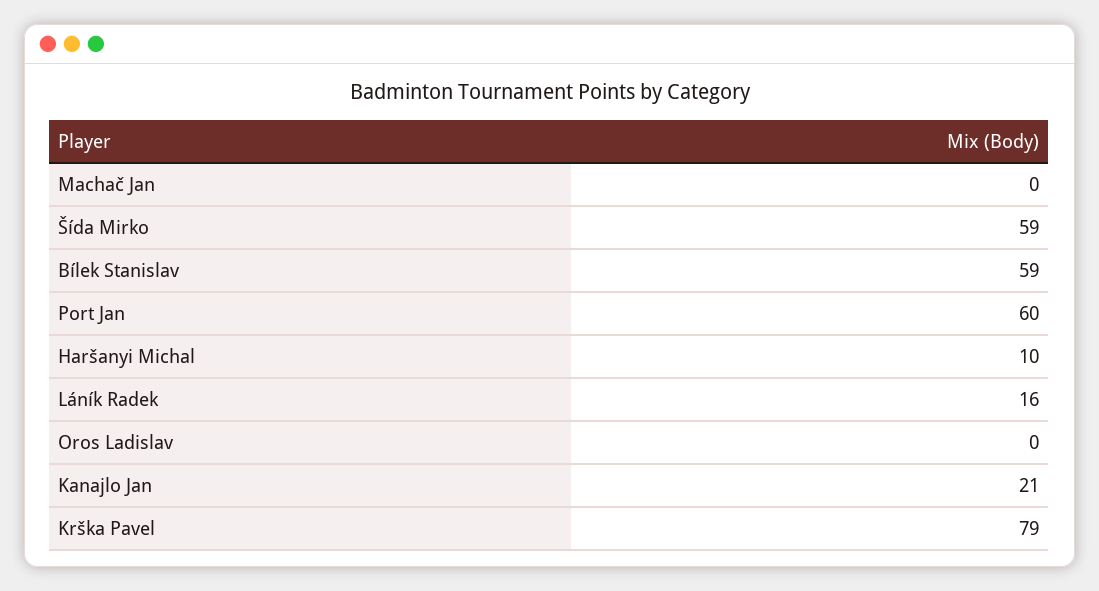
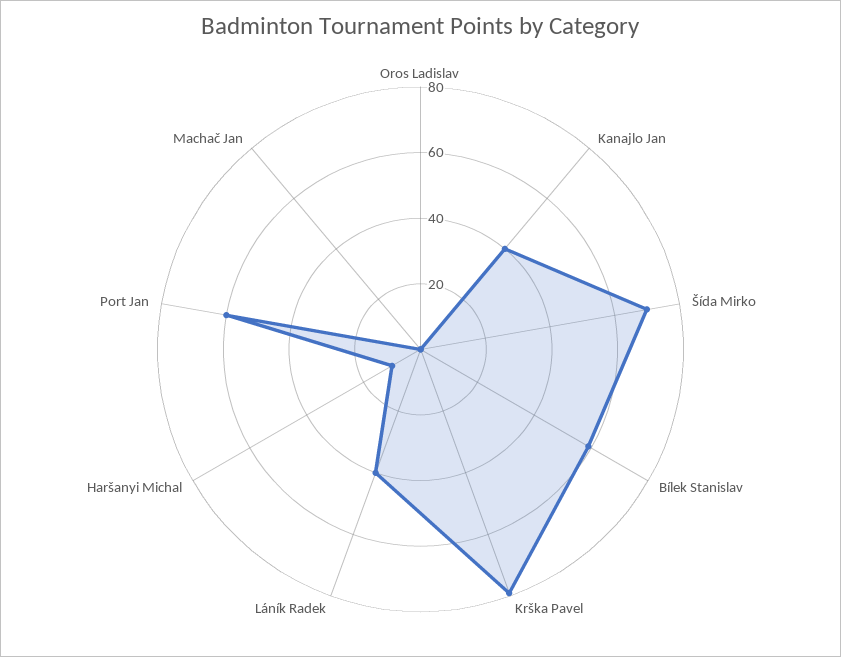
  {
    "Machač Jan": 0,
-   "Šída Mirko": 59,
+   "Šída Mirko": 70,
    "Bílek Stanislav": 59,
    "Port Jan": 60,
    "Haršanyi Michal": 10,
-   "Láník Radek": 16,
+   "Láník Radek": 40,
    "Oros Ladislav": 0,
-   "Kanajlo Jan": 21,
+   "Kanajlo Jan": 40,
    "Krška Pavel": 79
  }

